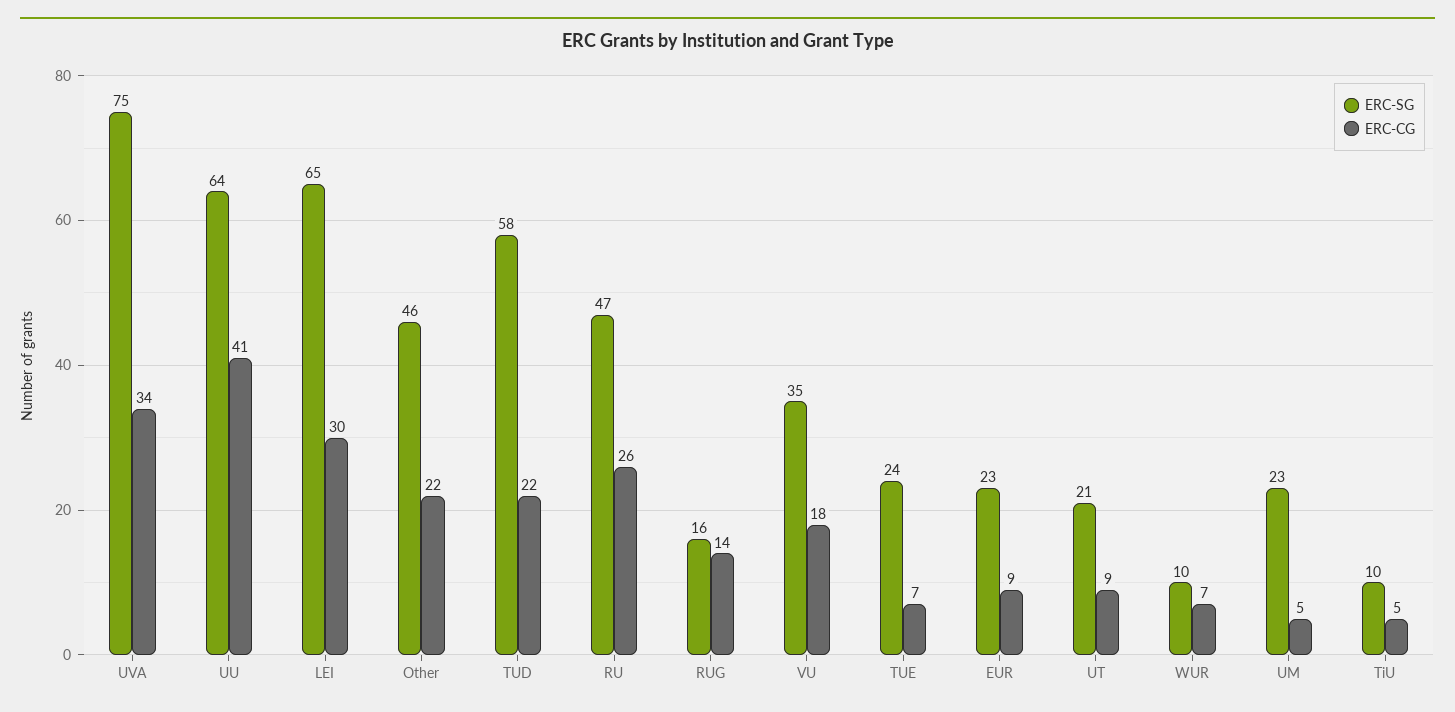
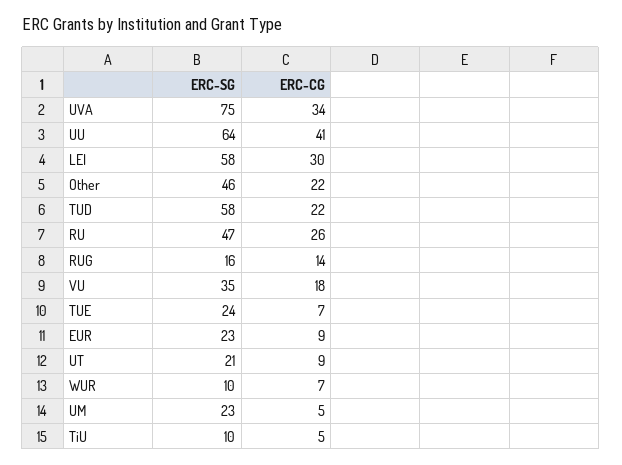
  {
    "ERC-SG": {
      "UVA": 75,
      "UU": 64,
-     "LEI": 65,
+     "LEI": 58,
      "Other": 46,
      "TUD": 58,
      "RU": 47,
      "RUG": 16,
      "VU": 35,
      "TUE": 24,
      "EUR": 23,
      "UT": 21,
      "WUR": 10,
      "UM": 23,
      "TiU": 10
    },
    "ERC-CG": {
      "UVA": 34,
      "UU": 41,
      "LEI": 30,
      "Other": 22,
      "TUD": 22,
      "RU": 26,
      "RUG": 14,
      "VU": 18,
      "TUE": 7,
      "EUR": 9,
      "UT": 9,
      "WUR": 7,
      "UM": 5,
      "TiU": 5
    }
  }

